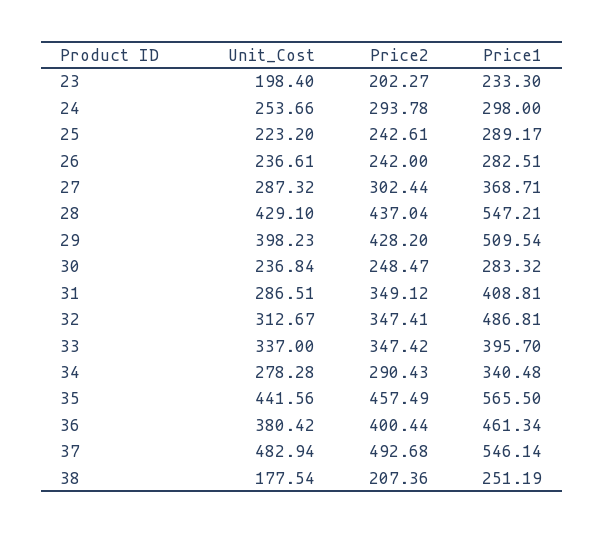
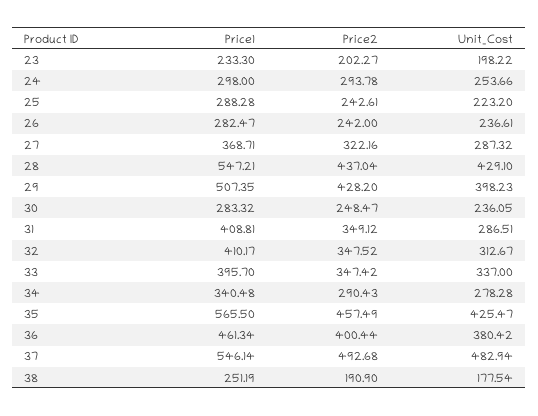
  {
    "Unit_Cost": {
-     "23": 198.4,
+     "23": 198.22,
      "24": 253.66,
      "25": 223.2,
      "26": 236.61,
      "27": 287.32,
      "28": 429.1,
      "29": 398.23,
-     "30": 236.84,
+     "30": 236.05,
      "31": 286.51,
      "32": 312.67,
      "33": 337,
      "34": 278.28,
-     "35": 441.56,
+     "35": 425.47,
      "36": 380.42,
      "37": 482.94,
      "38": 177.54
    },
    "Price2": {
      "23": 202.27,
      "24": 293.78,
      "25": 242.61,
      "26": 242,
-     "27": 302.44,
+     "27": 322.16,
      "28": 437.04,
      "29": 428.2,
      "30": 248.47,
      "31": 349.12,
-     "32": 347.41,
+     "32": 347.52,
      "33": 347.42,
      "34": 290.43,
      "35": 457.49,
      "36": 400.44,
      "37": 492.68,
-     "38": 207.36
+     "38": 190.9
    },
    "Price1": {
      "23": 233.3,
      "24": 298,
-     "25": 289.17,
+     "25": 288.28,
-     "26": 282.51,
+     "26": 282.47,
      "27": 368.71,
      "28": 547.21,
-     "29": 509.54,
+     "29": 507.35,
      "30": 283.32,
      "31": 408.81,
-     "32": 486.81,
+     "32": 410.17,
      "33": 395.7,
      "34": 340.48,
      "35": 565.5,
      "36": 461.34,
      "37": 546.14,
      "38": 251.19
    }
  }

